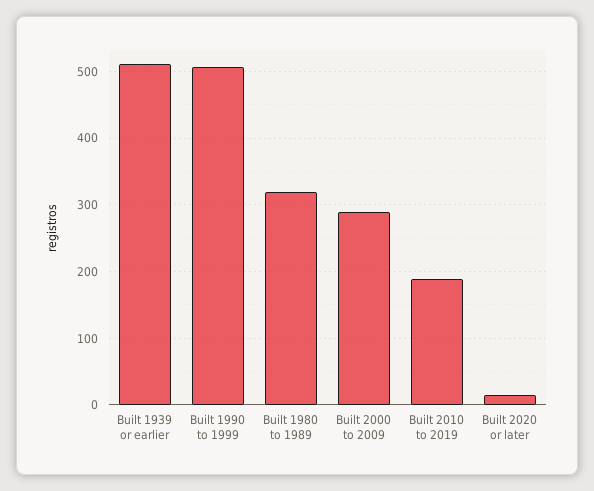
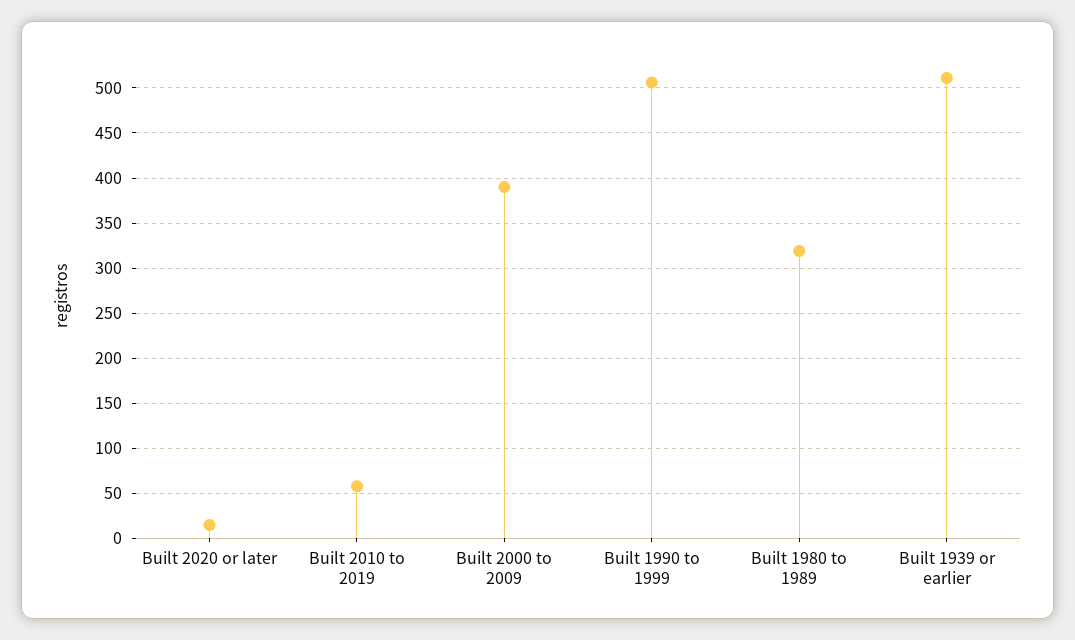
  {
    "Built 1939 or earlier": 510,
    "Built 1990 to 1999": 510,
    "Built 1980 to 1989": 320,
-   "Built 2000 to 2009": 290,
+   "Built 2000 to 2009": 390,
-   "Built 2010 to 2019": 190,
+   "Built 2010 to 2019": 60,
    "Built 2020 or later": 20
  }

